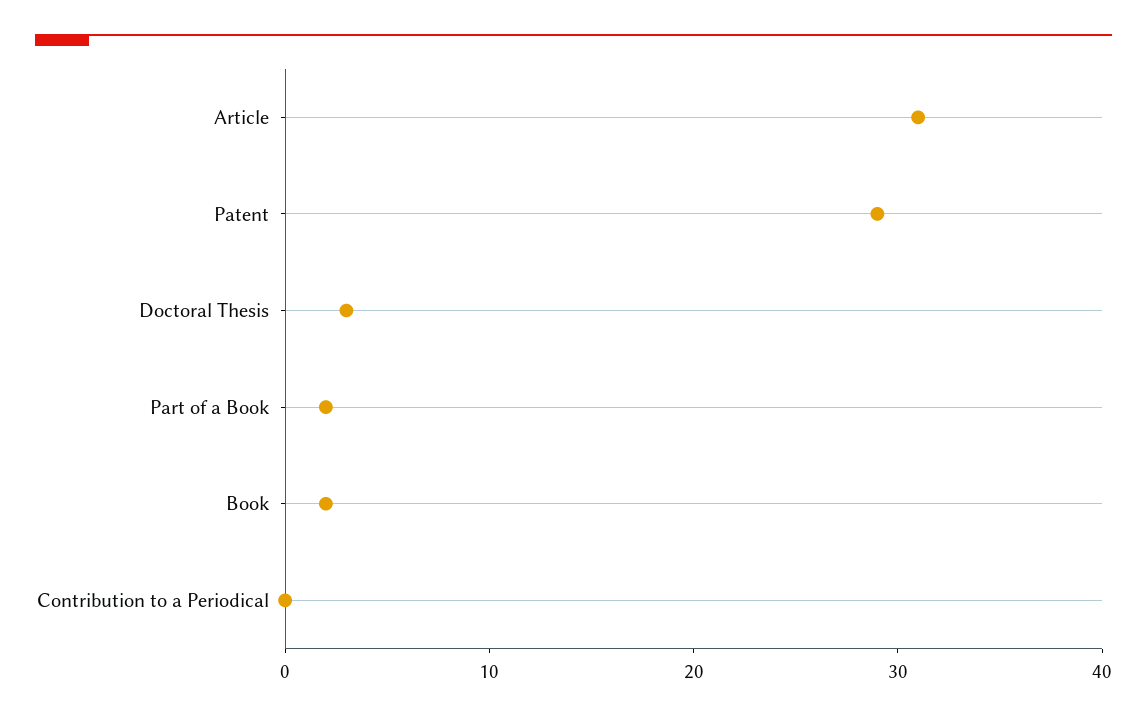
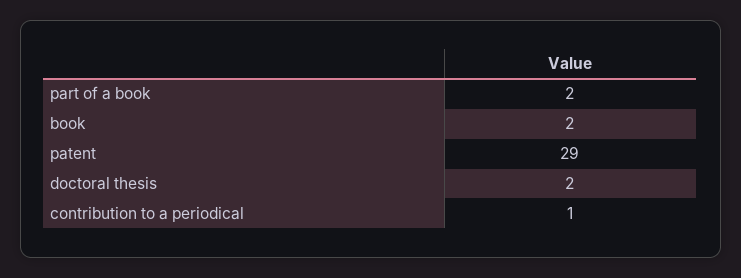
  {
-   "Article": 31,
    "Patent": 29,
-   "Doctoral Thesis": 3,
+   "Doctoral Thesis": 2,
    "Part of a Book": 2,
    "Book": 2,
-   "Contribution to a Periodical": 0
+   "Contribution to a Periodical": 1
  }

